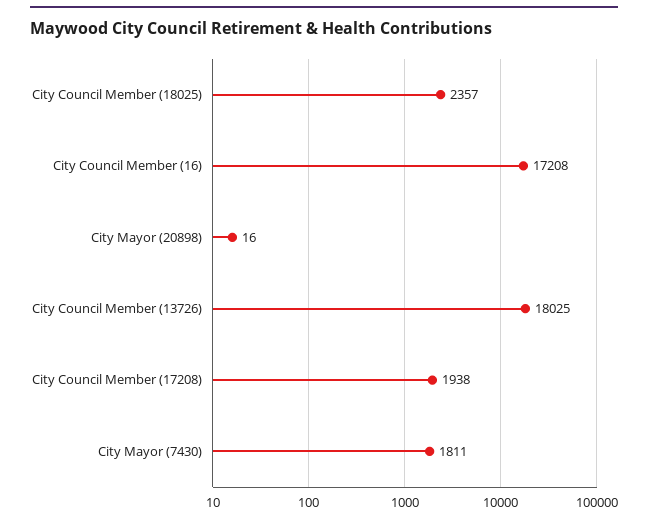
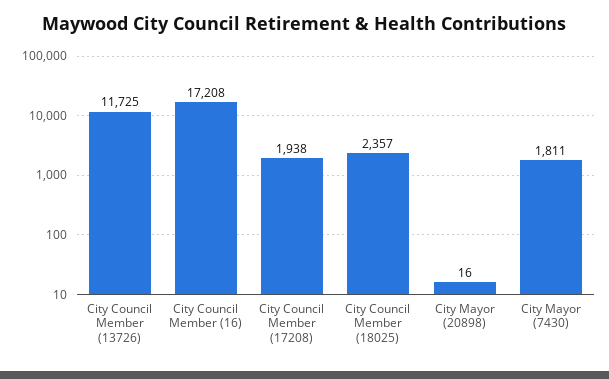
  {
    "City Council Member (18025)": 2357,
    "City Council Member (16)": 17208,
    "City Mayor (20898)": 16,
-   "City Council Member (13726)": 18025,
+   "City Council Member (13726)": 11725,
    "City Council Member (17208)": 1938,
    "City Mayor (7430)": 1811
  }

